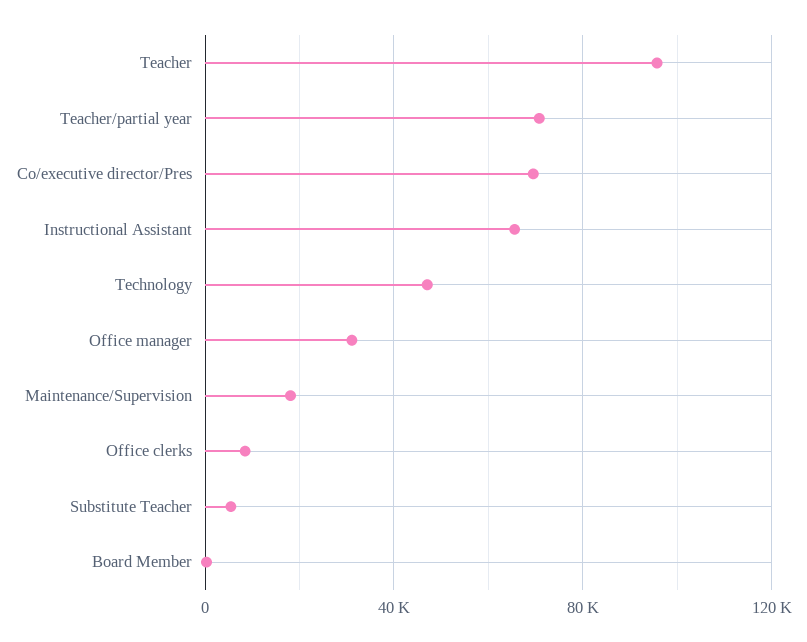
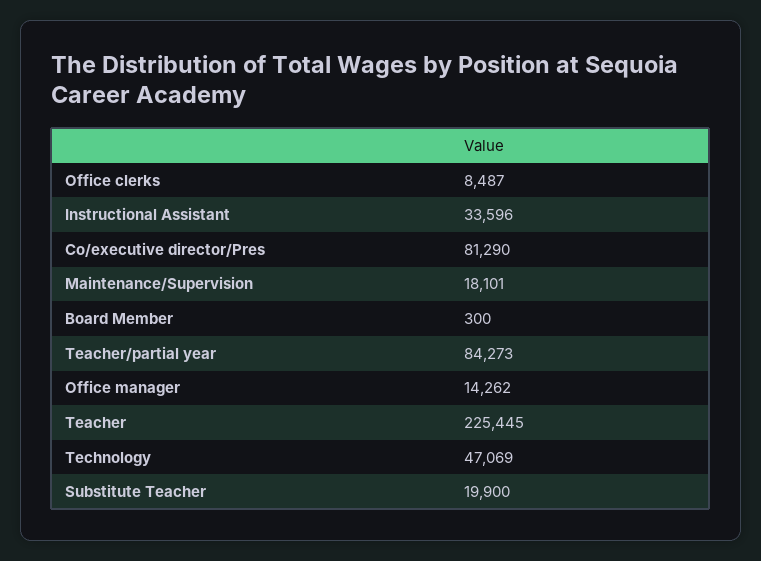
  {
-   "Teacher": 95000,
+   "Teacher": 225445,
-   "Teacher/partial year": 70000,
+   "Teacher/partial year": 84273,
-   "Co/executive director/Pres": 70000,
+   "Co/executive director/Pres": 81290,
-   "Instructional Assistant": 65000,
+   "Instructional Assistant": 33596,
    "Technology": 47069,
-   "Office manager": 30000,
+   "Office manager": 14262,
    "Maintenance/Supervision": 18101,
    "Office clerks": 8487,
-   "Substitute Teacher": 5000,
+   "Substitute Teacher": 19900,
    "Board Member": 300
  }

